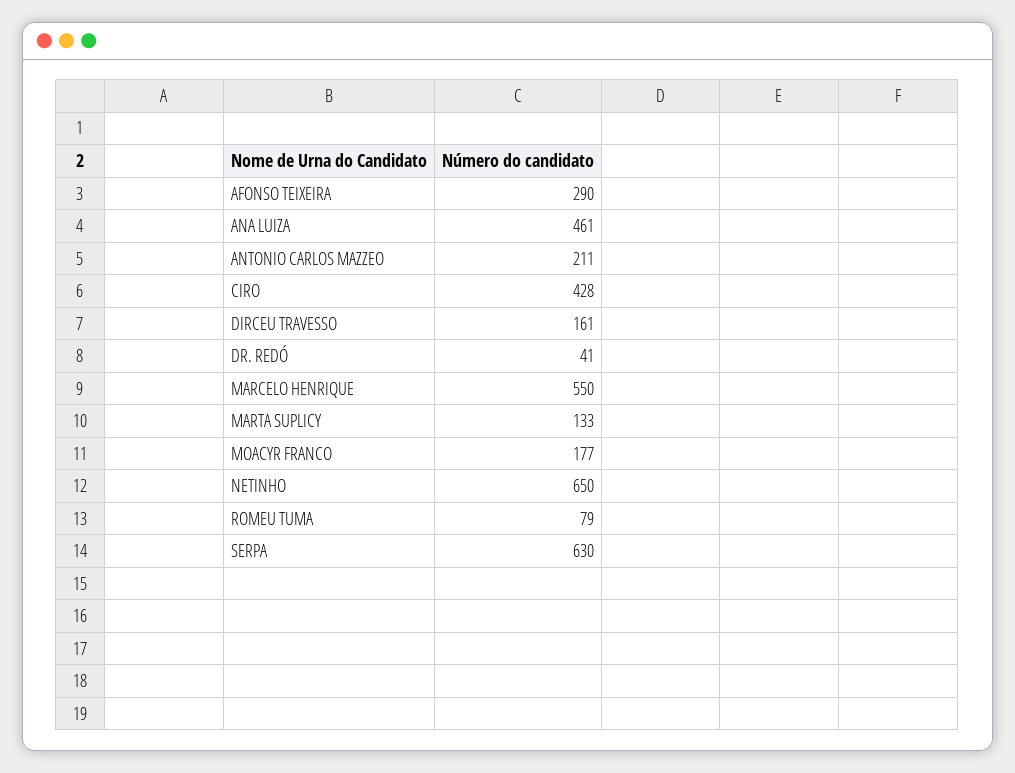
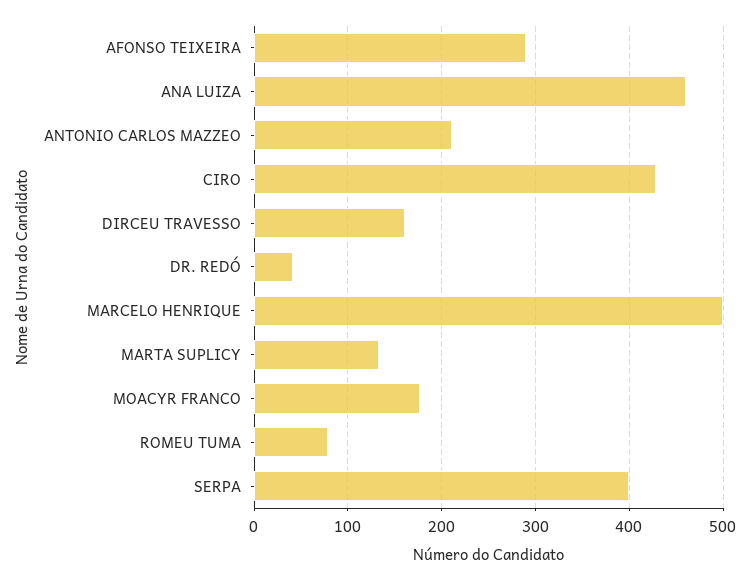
  {
    "AFONSO TEIXEIRA": 290,
    "ANA LUIZA": 461,
    "ANTONIO CARLOS MAZZEO": 211,
    "CIRO": 428,
    "DIRCEU TRAVESSO": 161,
    "DR. REDÓ": 41,
-   "MARCELO HENRIQUE": 550,
+   "MARCELO HENRIQUE": 500,
    "MARTA SUPLICY": 133,
    "MOACYR FRANCO": 177,
-   "NETINHO": 650,
    "ROMEU TUMA": 79,
-   "SERPA": 630
+   "SERPA": 400
  }

